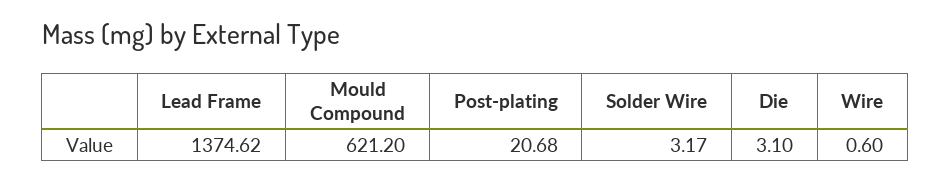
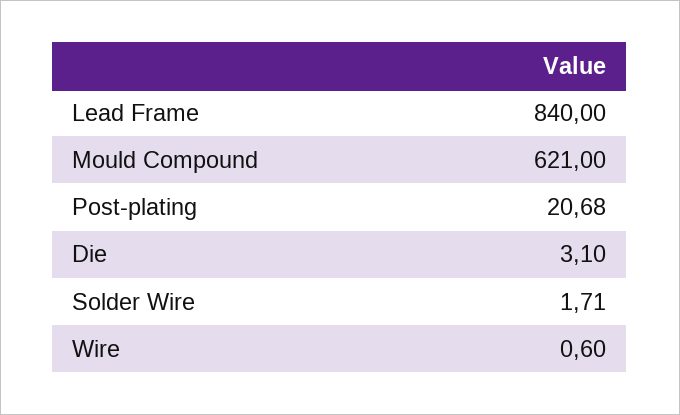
  {
-   "Lead Frame": 1374.62,
+   "Lead Frame": 840,
-   "Mould Compound": 621.2,
+   "Mould Compound": 621,
    "Post-plating": 20.68,
-   "Solder Wire": 3.17,
+   "Solder Wire": 1.71,
    "Die": 3.1,
    "Wire": 0.6
  }

